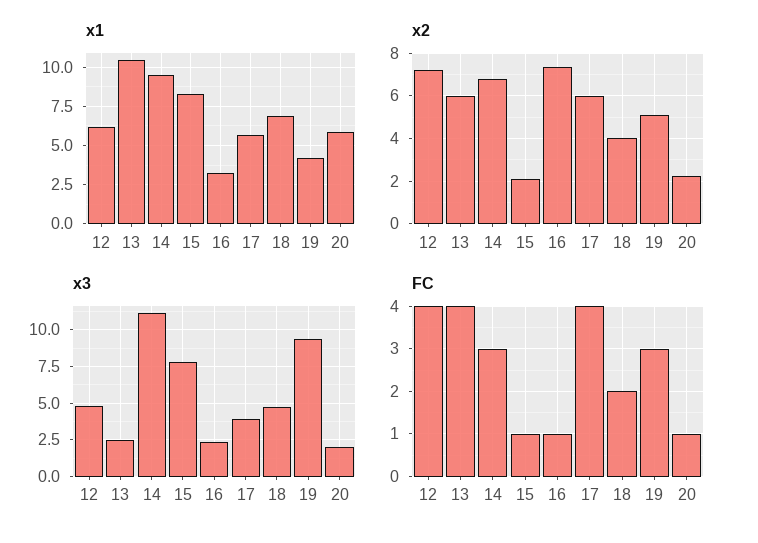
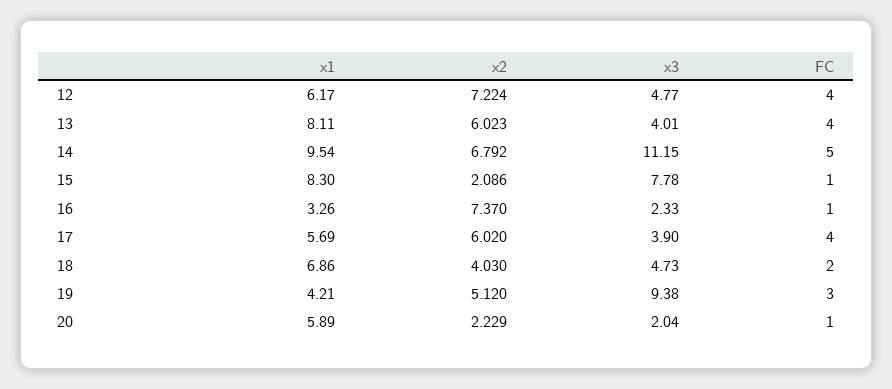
  {
    "x1": {
      "12": 6.17,
-     "13": 10.5,
+     "13": 8.11,
      "14": 9.54,
      "15": 8.3,
      "16": 3.26,
      "17": 5.69,
      "18": 6.86,
      "19": 4.21,
      "20": 5.89
    },
    "x2": {
      "12": 7.224,
      "13": 6.023,
      "14": 6.792,
      "15": 2.086,
      "16": 7.37,
      "17": 6.02,
      "18": 4.03,
      "19": 5.12,
      "20": 2.229
    },
    "x3": {
      "12": 4.77,
-     "13": 2.5,
+     "13": 4.01,
      "14": 11.15,
      "15": 7.78,
      "16": 2.33,
      "17": 3.9,
      "18": 4.73,
      "19": 9.38,
      "20": 2.04
    },
    "FC": {
      "12": 4,
      "13": 4,
-     "14": 3,
+     "14": 5,
      "15": 1,
      "16": 1,
      "17": 4,
      "18": 2,
      "19": 3,
      "20": 1
    }
  }

